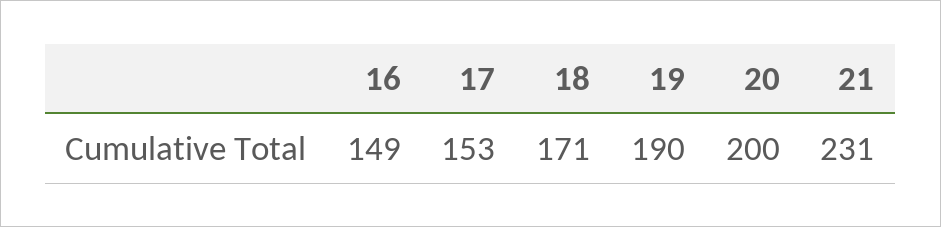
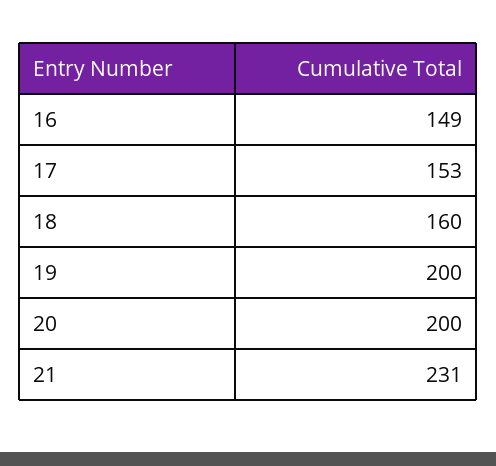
  {
    "16": 149,
    "17": 153,
-   "18": 171,
+   "18": 160,
-   "19": 190,
+   "19": 200,
    "20": 200,
    "21": 231
  }

